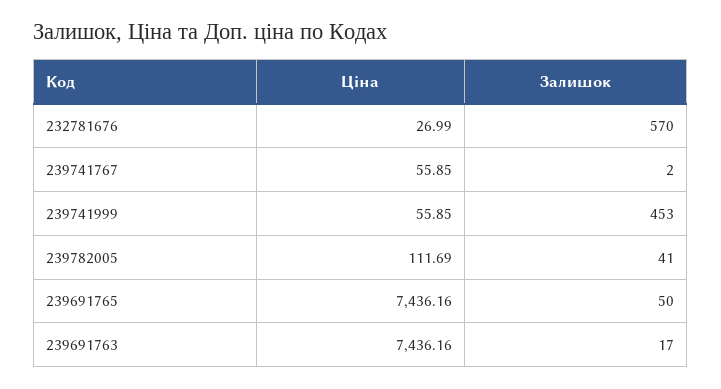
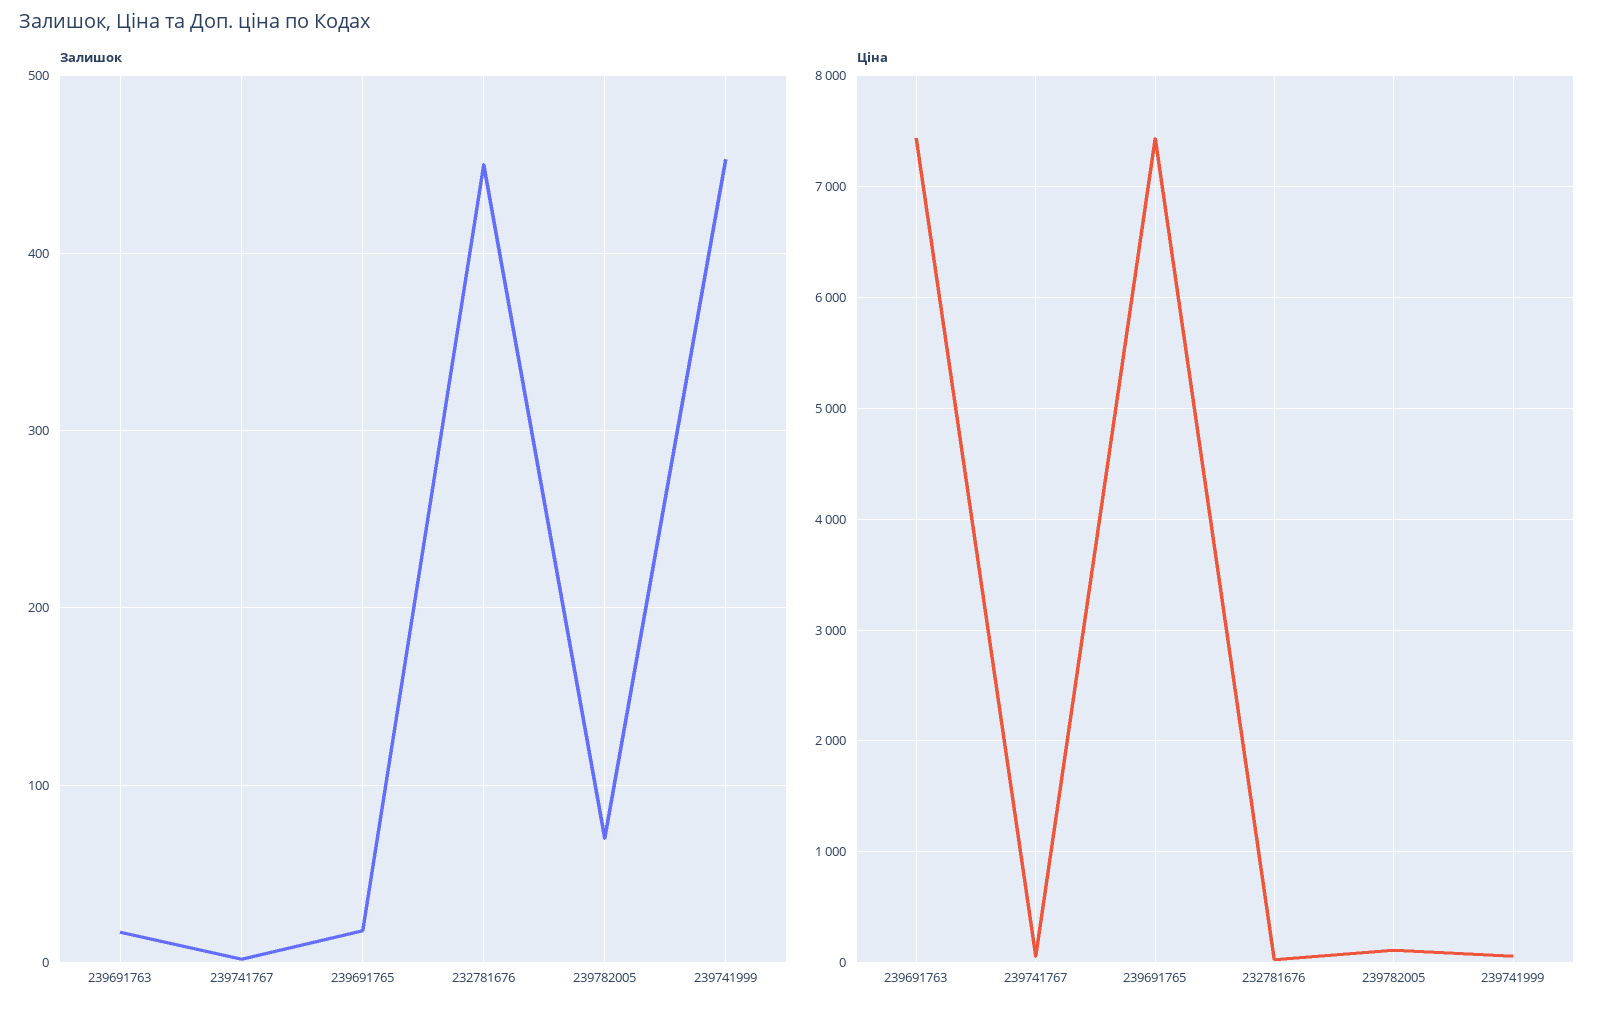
  {
    "Ціна": {
      "232781676": 26.99,
      "239741767": 55.85,
      "239741999": 55.85,
      "239782005": 111.69,
      "239691765": 7436.16,
      "239691763": 7436.16
    },
    "Залишок": {
-     "232781676": 570,
+     "232781676": 450,
      "239741767": 2,
      "239741999": 453,
-     "239782005": 41,
+     "239782005": 70,
-     "239691765": 50,
+     "239691765": 20,
      "239691763": 17
    }
  }

